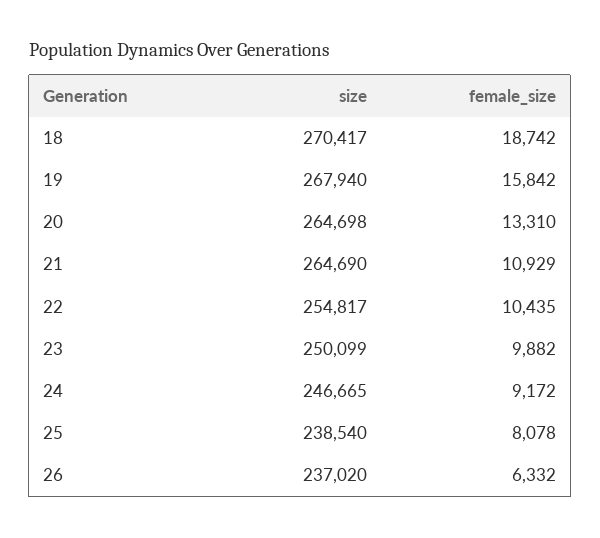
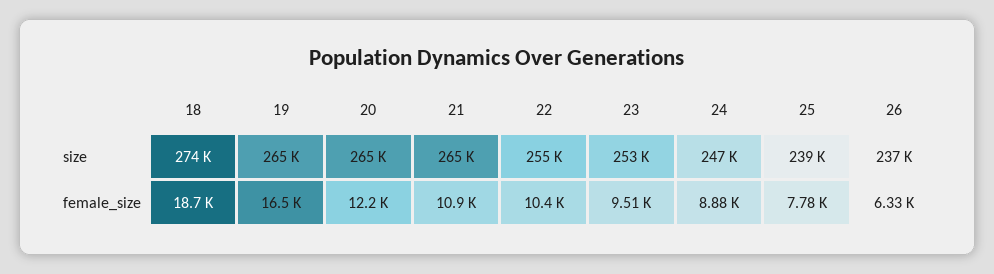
  {
    "size": {
-     "18": 270417,
+     "18": 274000,
-     "19": 267940,
+     "19": 265000,
      "20": 264698,
      "21": 264690,
      "22": 254817,
-     "23": 250099,
+     "23": 253000,
      "24": 246665,
      "25": 238540,
      "26": 237020
    },
    "female_size": {
      "18": 18742,
-     "19": 15842,
+     "19": 16500,
-     "20": 13310,
+     "20": 12200,
      "21": 10929,
      "22": 10435,
-     "23": 9882,
+     "23": 9510,
-     "24": 9172,
+     "24": 8880,
-     "25": 8078,
+     "25": 7780,
      "26": 6332
    }
  }

